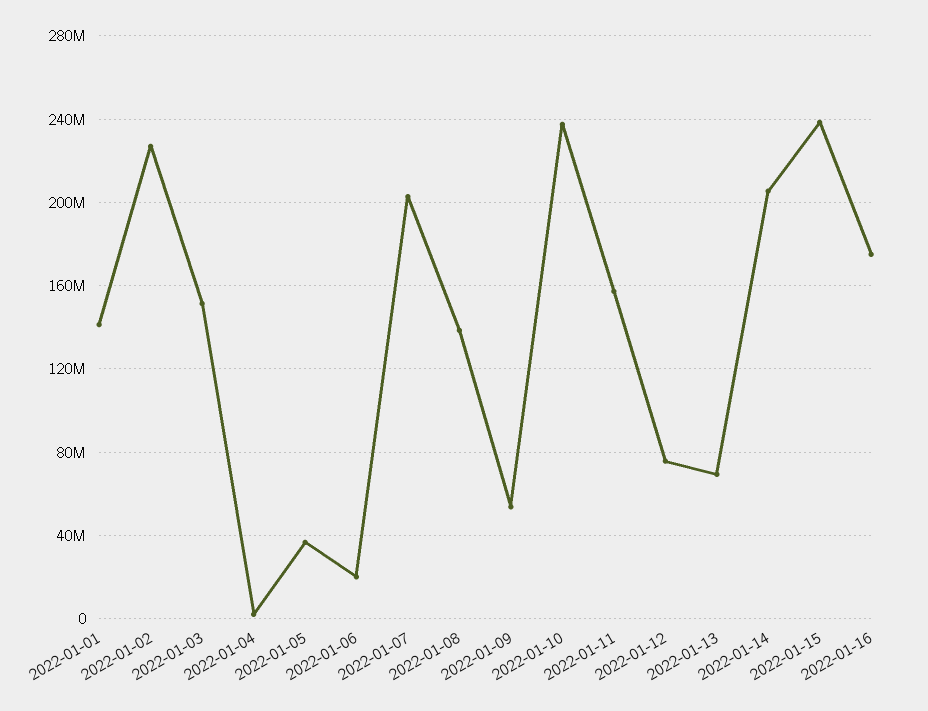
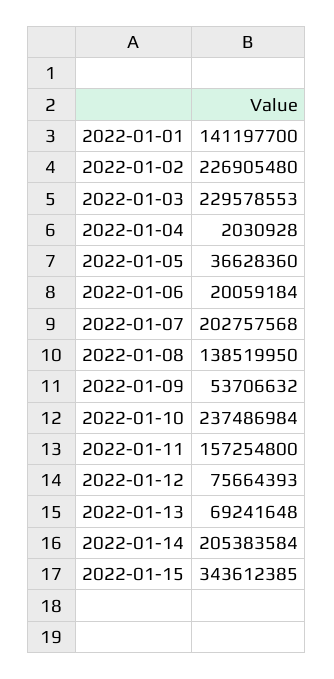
  {
    "2022-01-01": 141197700,
    "2022-01-02": 226905480,
-   "2022-01-03": 150000000,
+   "2022-01-03": 229578553,
    "2022-01-04": 2030928,
    "2022-01-05": 36628360,
    "2022-01-06": 20059184,
    "2022-01-07": 202757568,
    "2022-01-08": 138519950,
    "2022-01-09": 53706632,
    "2022-01-10": 237486984,
    "2022-01-11": 157254800,
    "2022-01-12": 75664393,
    "2022-01-13": 69241648,
    "2022-01-14": 205383584,
-   "2022-01-15": 240000000,
+   "2022-01-15": 343612385
-   "2022-01-16": 175000000
  }

